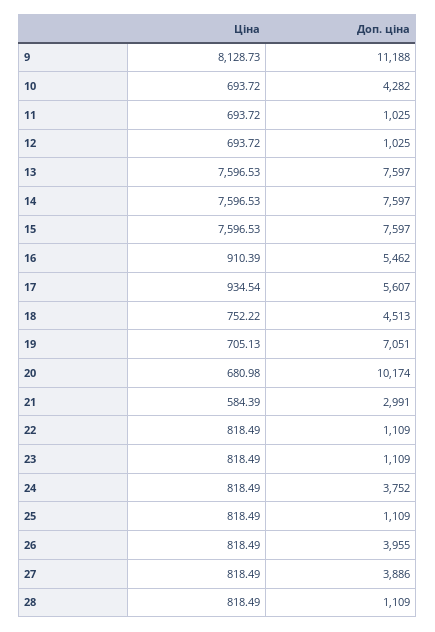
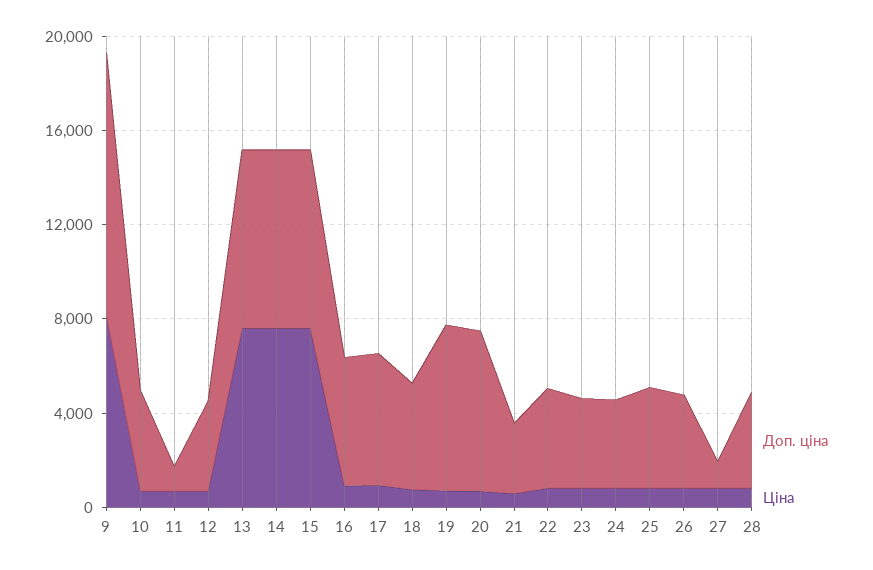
  {
    "Ціна": {
      "9": 8128.73,
      "10": 693.72,
      "11": 693.72,
      "12": 693.72,
      "13": 7596.53,
      "14": 7596.53,
      "15": 7596.53,
      "16": 910.39,
      "17": 934.54,
      "18": 752.22,
      "19": 705.13,
      "20": 680.98,
      "21": 584.39,
      "22": 818.49,
      "23": 818.49,
      "24": 818.49,
      "25": 818.49,
      "26": 818.49,
      "27": 818.49,
      "28": 818.49
    },
    "Доп. ціна": {
      "9": 11188,
      "10": 4282,
      "11": 1025,
-     "12": 1025,
+     "12": 4000,
      "13": 7597,
      "14": 7597,
      "15": 7597,
      "16": 5462,
      "17": 5607,
      "18": 4513,
      "19": 7051,
-     "20": 10174,
+     "20": 7000,
      "21": 2991,
-     "22": 1109,
+     "22": 4000,
-     "23": 1109,
+     "23": 4000,
      "24": 3752,
-     "25": 1109,
+     "25": 4000,
      "26": 3955,
-     "27": 3886,
+     "27": 1000,
-     "28": 1109
+     "28": 4000
    }
  }

